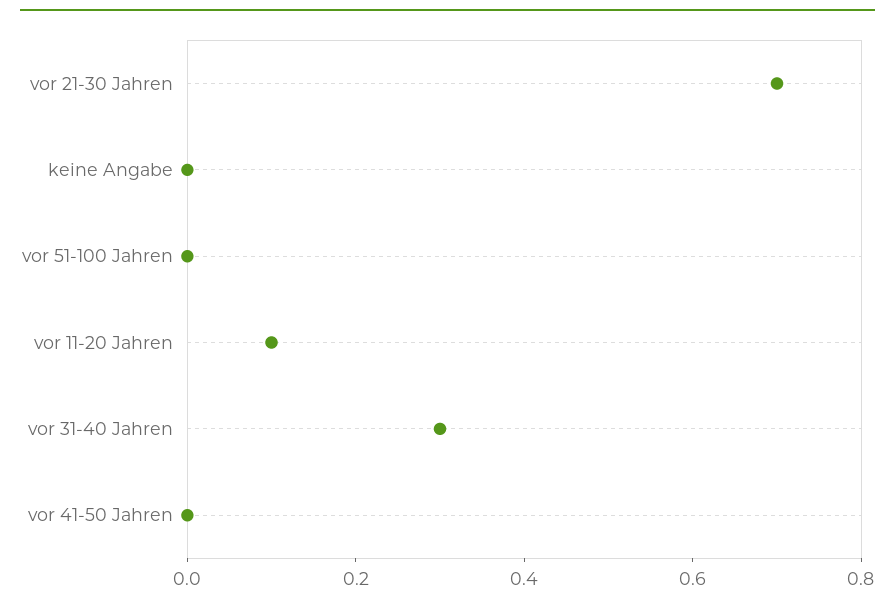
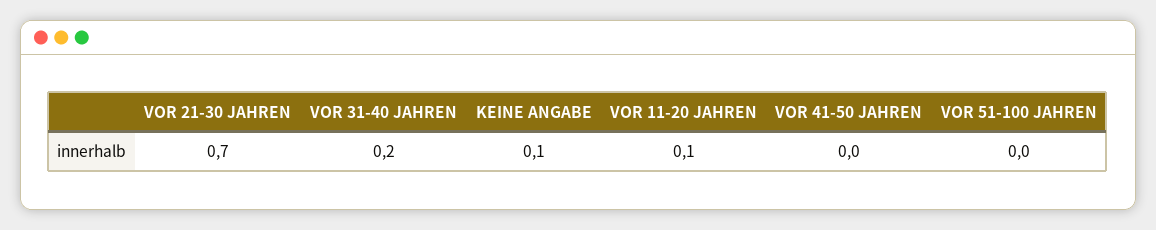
  {
    "vor 21-30 Jahren": 0.7,
-   "keine Angabe": 0,
+   "keine Angabe": 0.1,
    "vor 51-100 Jahren": 0,
    "vor 11-20 Jahren": 0.1,
-   "vor 31-40 Jahren": 0.3,
+   "vor 31-40 Jahren": 0.2,
    "vor 41-50 Jahren": 0
  }

